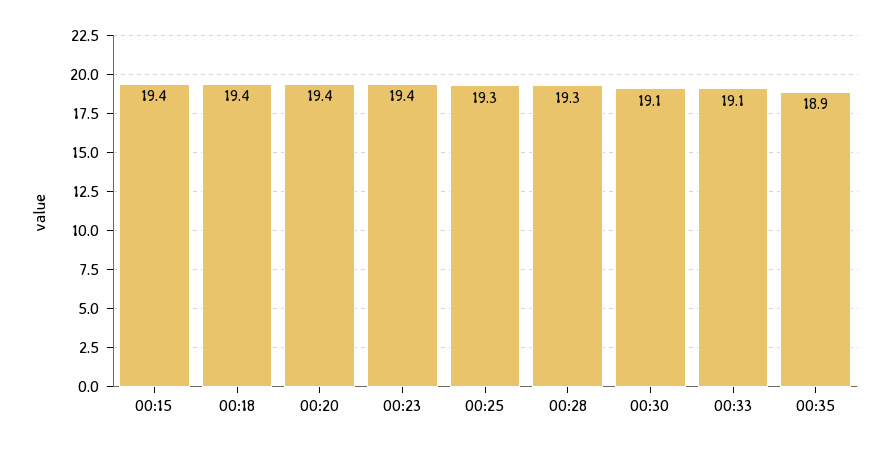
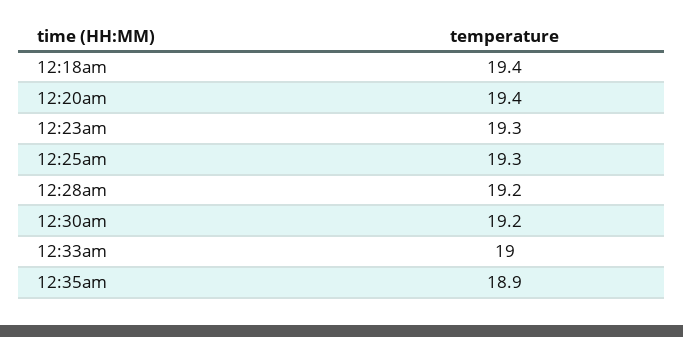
  {
-   "00:15": 19.4,
    "00:18": 19.4,
    "00:20": 19.4,
-   "00:23": 19.4,
+   "00:23": 19.3,
    "00:25": 19.3,
-   "00:28": 19.3,
+   "00:28": 19.2,
-   "00:30": 19.1,
+   "00:30": 19.2,
-   "00:33": 19.1,
+   "00:33": 19,
    "00:35": 18.9
  }

